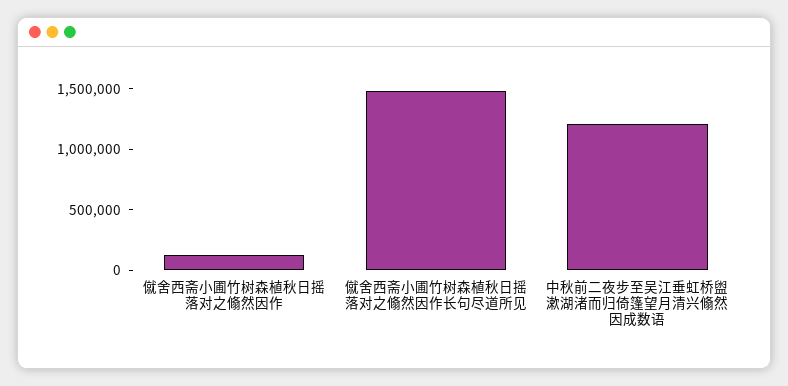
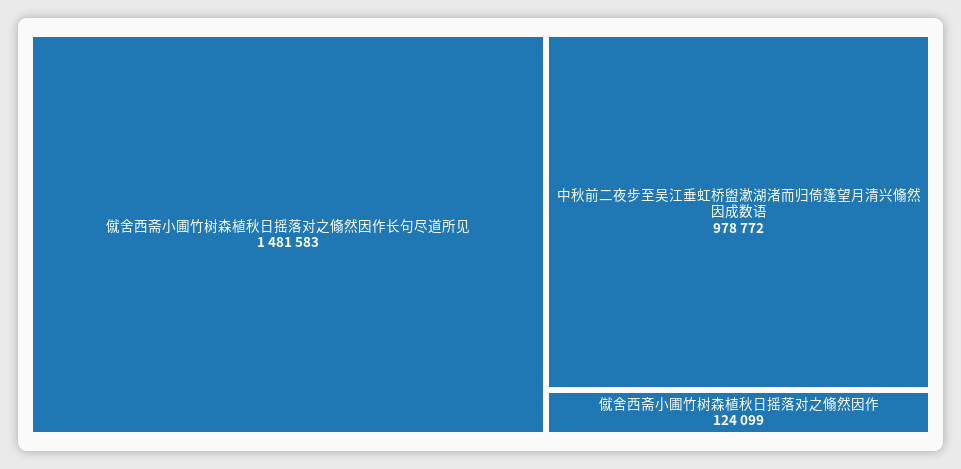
  {
    "僦舍西斋小圃竹树森植秋日摇落对之翛然因作": 124099,
    "僦舍西斋小圃竹树森植秋日摇落对之翛然因作长句尽道所见": 1481583,
-   "中秋前二夜步至吴江垂虹桥盥漱湖渚而归倚篷望月清兴翛然因成数语": 1200000
+   "中秋前二夜步至吴江垂虹桥盥漱湖渚而归倚篷望月清兴翛然因成数语": 978772
  }

